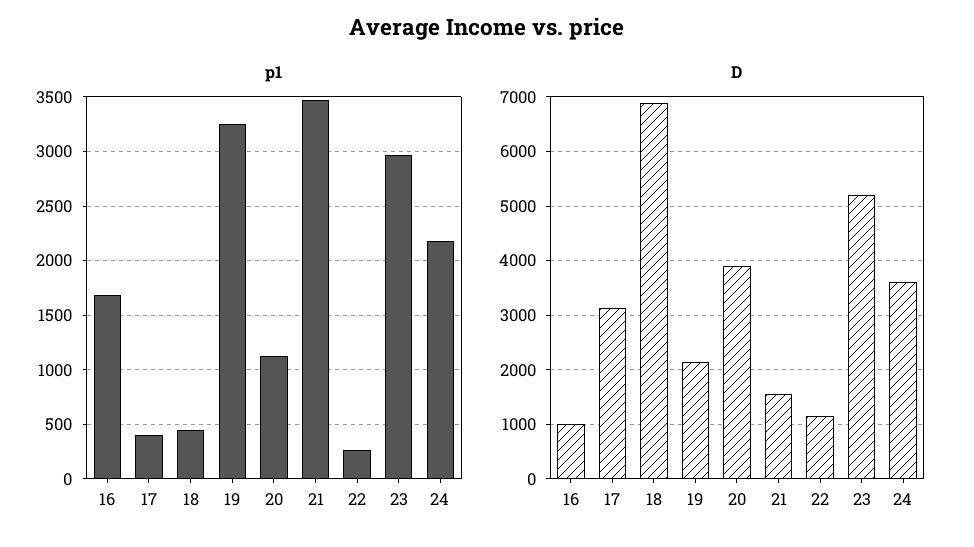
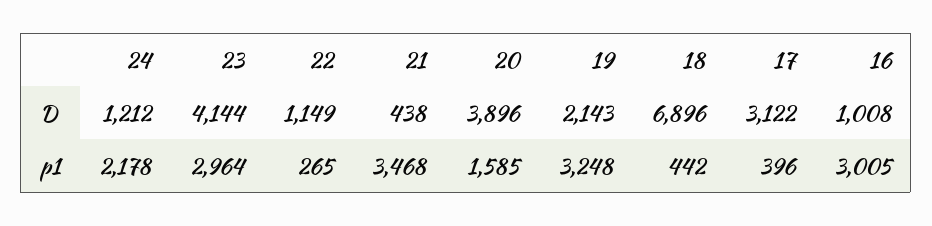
  {
    "p1": {
-     "16": 1700,
+     "16": 3005,
      "17": 396,
      "18": 442,
      "19": 3248,
-     "20": 1100,
+     "20": 1585,
      "21": 3468,
      "22": 265,
      "23": 2964,
      "24": 2178
    },
    "D": {
      "16": 1008,
      "17": 3122,
      "18": 6896,
      "19": 2143,
      "20": 3896,
-     "21": 1600,
+     "21": 438,
      "22": 1149,
-     "23": 5200,
+     "23": 4144,
-     "24": 3600
+     "24": 1212
    }
  }

